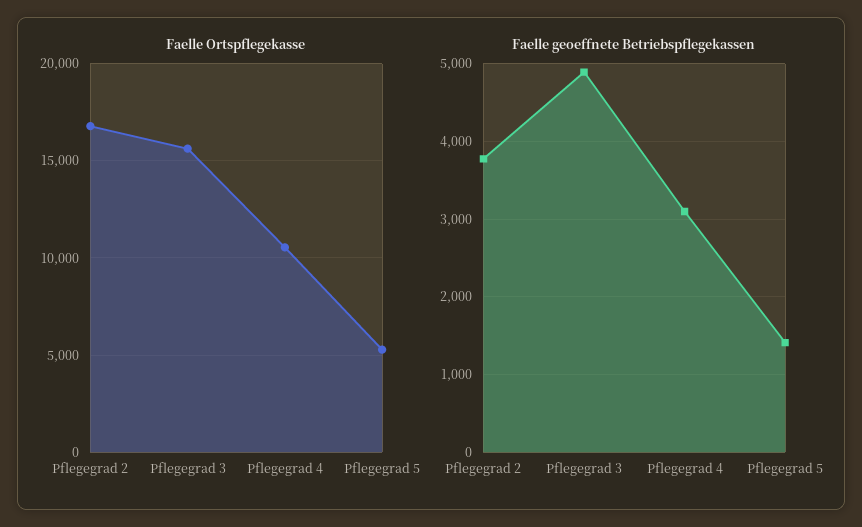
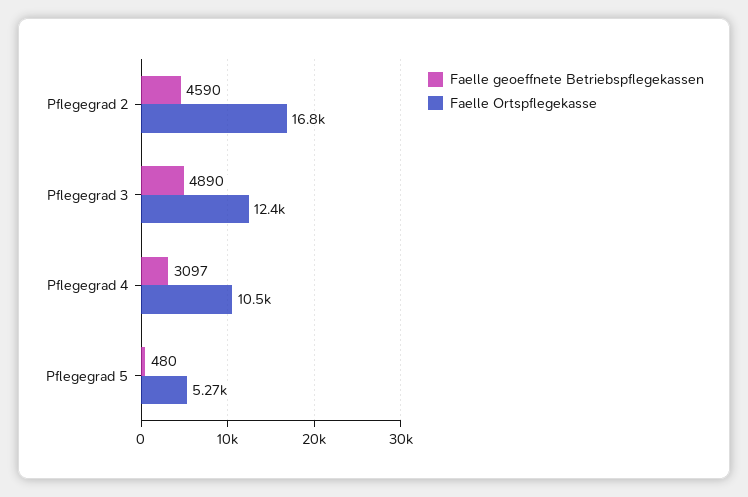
  {
    "Faelle Ortspflegekasse": {
      "Pflegegrad 2": 16800,
-     "Pflegegrad 3": 15500,
+     "Pflegegrad 3": 12400,
      "Pflegegrad 4": 10500,
      "Pflegegrad 5": 5270
    },
    "Faelle geoeffnete Betriebspflegekassen": {
-     "Pflegegrad 2": 3800,
+     "Pflegegrad 2": 4590,
      "Pflegegrad 3": 4890,
      "Pflegegrad 4": 3097,
-     "Pflegegrad 5": 1400
+     "Pflegegrad 5": 480
    }
  }

